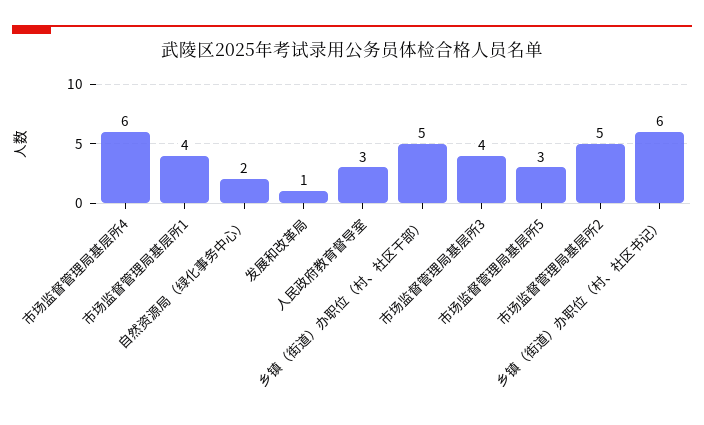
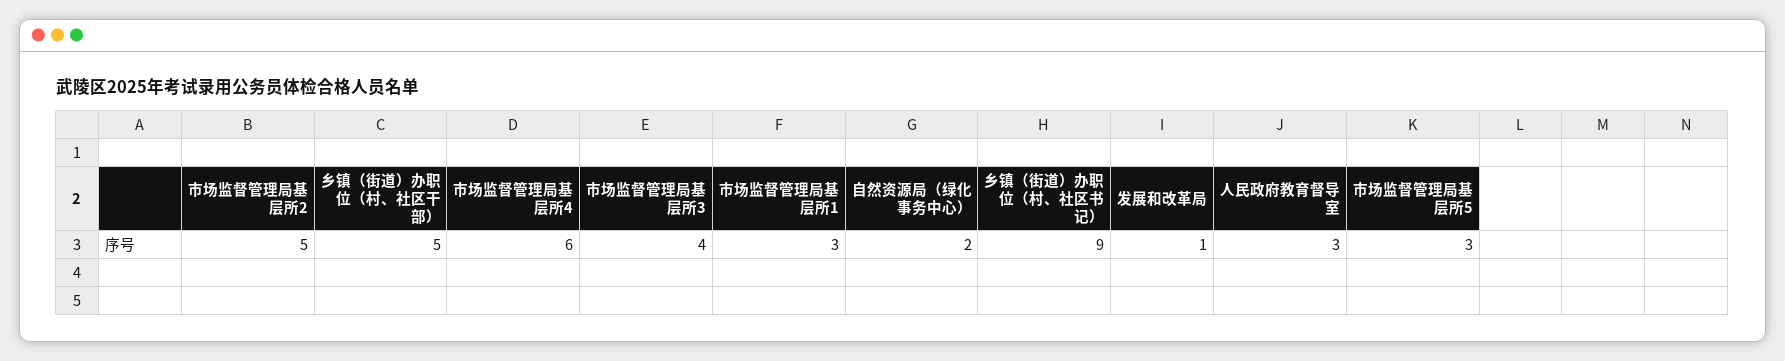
  {
    "市场监督管理局基层所4": 6,
-   "市场监督管理局基层所1": 4,
+   "市场监督管理局基层所1": 3,
    "自然资源局（绿化事务中心）": 2,
    "发展和改革局": 1,
    "人民政府教育督导室": 3,
    "乡镇（街道）办职位（村、社区干部）": 5,
    "市场监督管理局基层所3": 4,
    "市场监督管理局基层所5": 3,
    "市场监督管理局基层所2": 5,
-   "乡镇（街道）办职位（村、社区书记）": 6
+   "乡镇（街道）办职位（村、社区书记）": 9
  }

